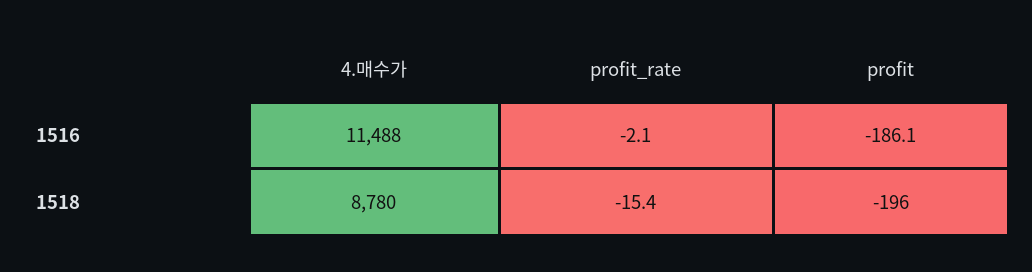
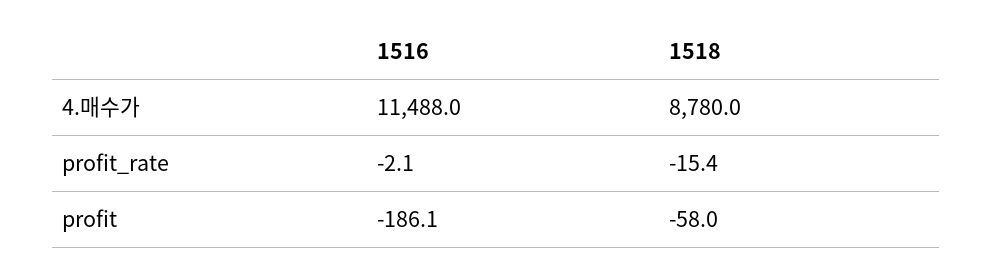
  {
    "4.매수가": {
      "1516": 11488,
      "1518": 8780
    },
    "profit_rate": {
      "1516": -2.1,
      "1518": -15.4
    },
    "profit": {
      "1516": -186.1,
-     "1518": -196
+     "1518": -58
    }
  }

